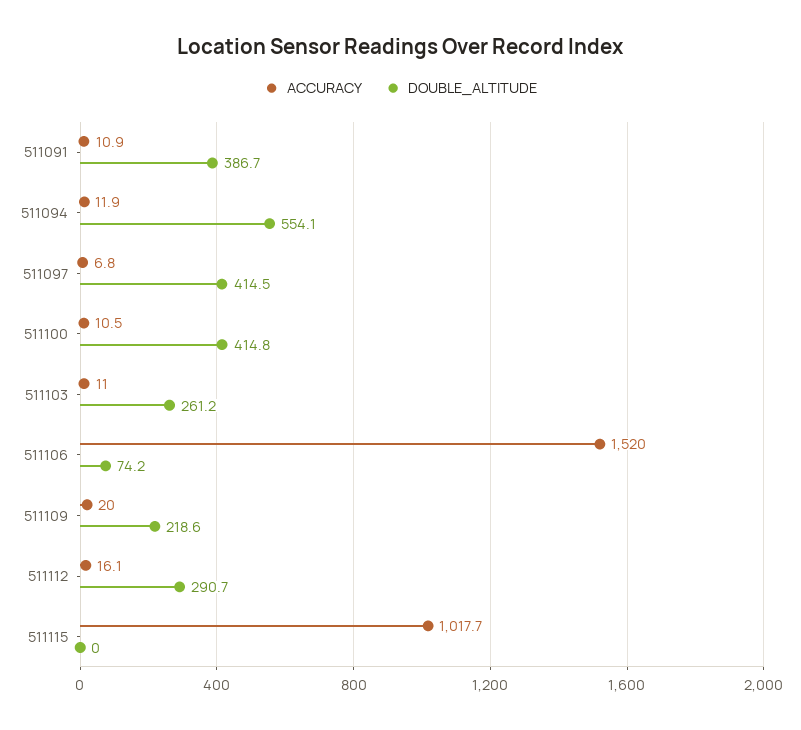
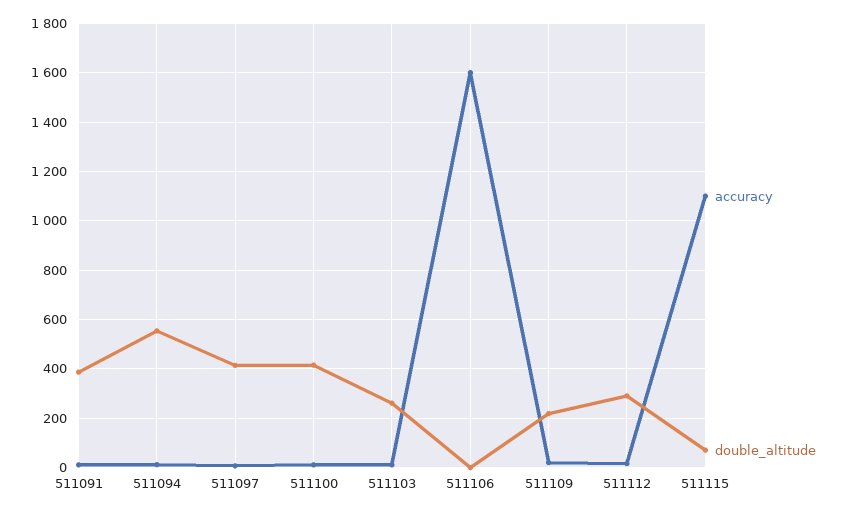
  {
    "ACCURACY": {
      "511091": 10.9,
      "511094": 11.9,
      "511097": 6.8,
      "511100": 10.5,
      "511103": 11,
-     "511106": 1520,
+     "511106": 1600,
      "511109": 20,
      "511112": 16.1,
-     "511115": 1017.7
+     "511115": 1100
    },
    "DOUBLE_ALTITUDE": {
      "511091": 386.7,
      "511094": 554.1,
      "511097": 414.5,
      "511100": 414.8,
      "511103": 261.2,
-     "511106": 74.2,
+     "511106": 0,
      "511109": 218.6,
      "511112": 290.7,
-     "511115": 0
+     "511115": 75
    }
  }

